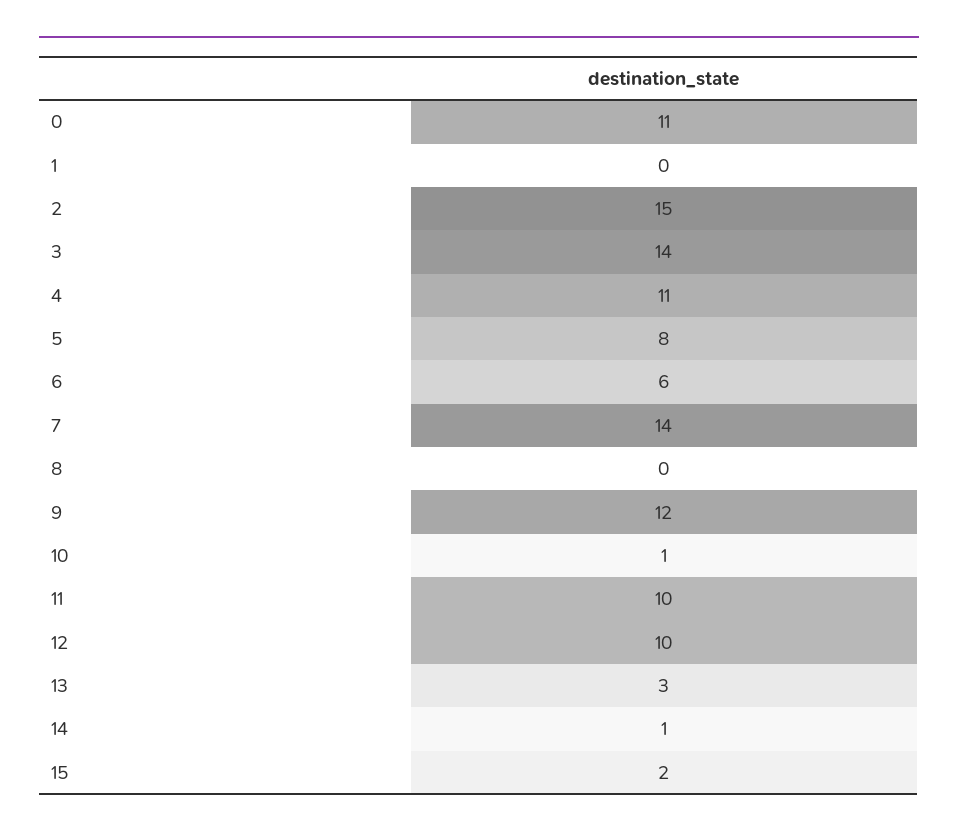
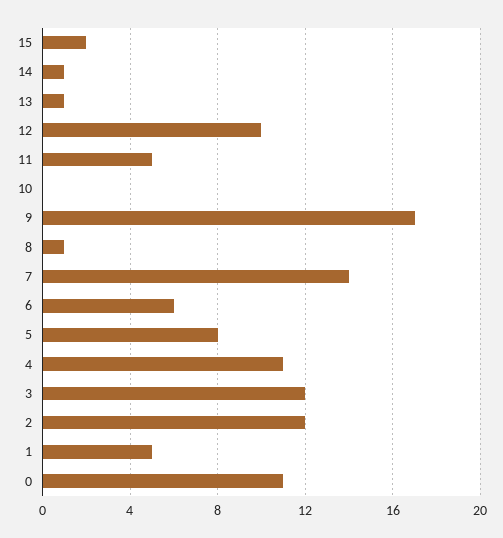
  {
    "0": 11,
-   "1": 0,
+   "1": 5,
-   "2": 15,
+   "2": 12,
-   "3": 14,
+   "3": 12,
    "4": 11,
    "5": 8,
    "6": 6,
    "7": 14,
-   "8": 0,
+   "8": 1,
-   "9": 12,
+   "9": 17,
-   "10": 1,
+   "10": 0,
-   "11": 10,
+   "11": 5,
    "12": 10,
-   "13": 3,
+   "13": 1,
    "14": 1,
    "15": 2
  }

